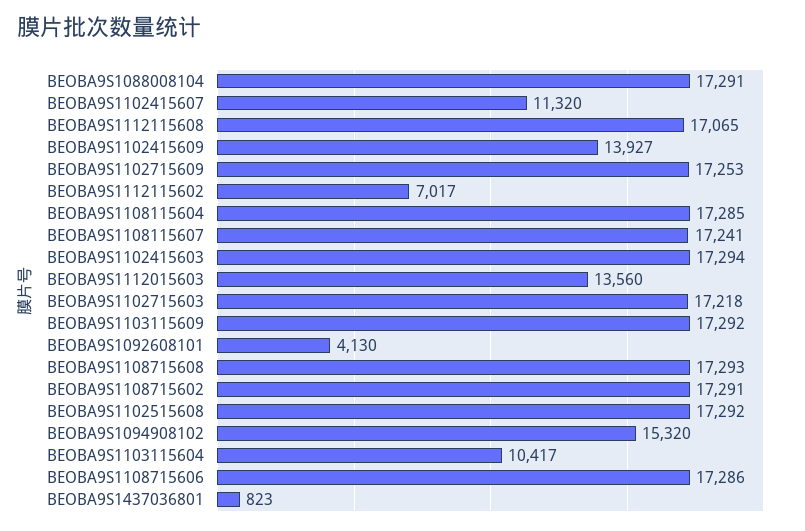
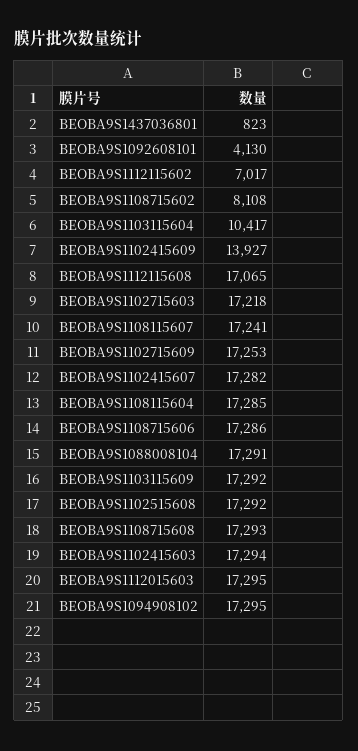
  {
    "BEOBA9S1088008104": 17291,
-   "BEOBA9S1102415607": 11320,
+   "BEOBA9S1102415607": 17282,
    "BEOBA9S1112115608": 17065,
    "BEOBA9S1102415609": 13927,
    "BEOBA9S1102715609": 17253,
    "BEOBA9S1112115602": 7017,
    "BEOBA9S1108115604": 17285,
    "BEOBA9S1108115607": 17241,
    "BEOBA9S1102415603": 17294,
-   "BEOBA9S1112015603": 13560,
+   "BEOBA9S1112015603": 17295,
    "BEOBA9S1102715603": 17218,
    "BEOBA9S1103115609": 17292,
    "BEOBA9S1092608101": 4130,
    "BEOBA9S1108715608": 17293,
-   "BEOBA9S1108715602": 17291,
+   "BEOBA9S1108715602": 8108,
    "BEOBA9S1102515608": 17292,
-   "BEOBA9S1094908102": 15320,
+   "BEOBA9S1094908102": 17295,
    "BEOBA9S1103115604": 10417,
    "BEOBA9S1108715606": 17286,
    "BEOBA9S1437036801": 823
  }

